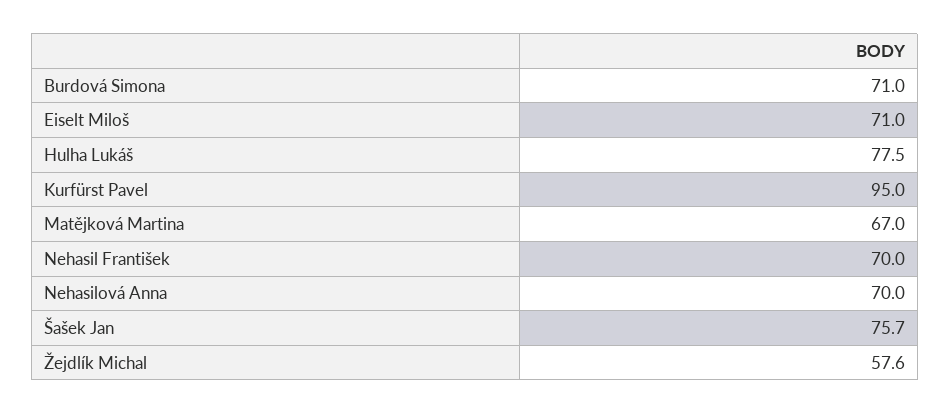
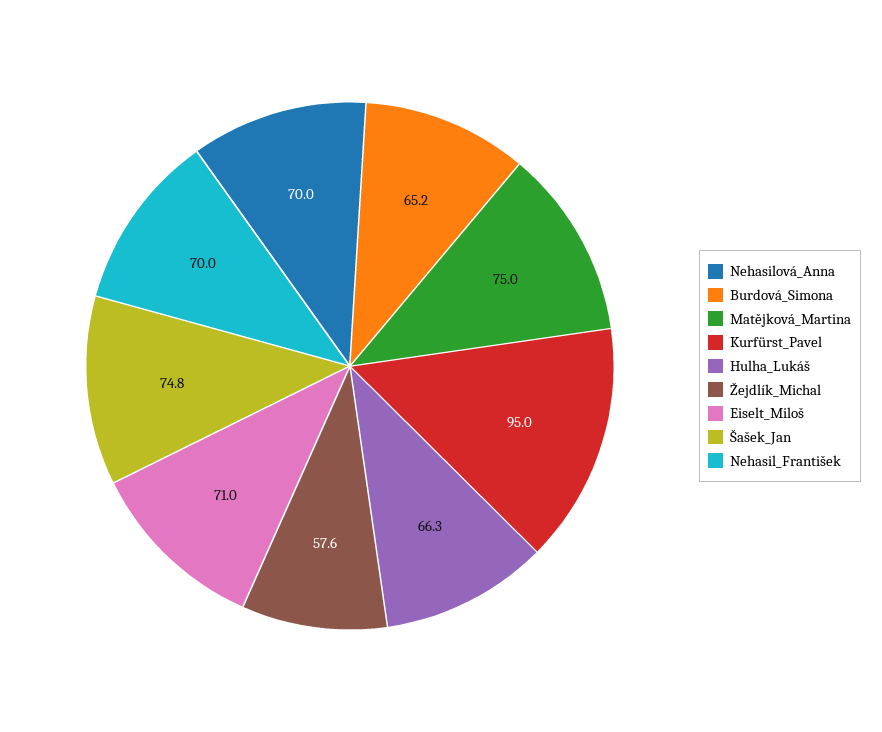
  {
-   "Burdová Simona": 71,
+   "Burdová Simona": 65.2,
    "Eiselt Miloš": 71,
-   "Hulha Lukáš": 77.5,
+   "Hulha Lukáš": 66.3,
    "Kurfürst Pavel": 95,
-   "Matějková Martina": 67,
+   "Matějková Martina": 75,
    "Nehasil František": 70,
    "Nehasilová Anna": 70,
-   "Šašek Jan": 75.7,
+   "Šašek Jan": 74.8,
    "Žejdlík Michal": 57.6
  }

